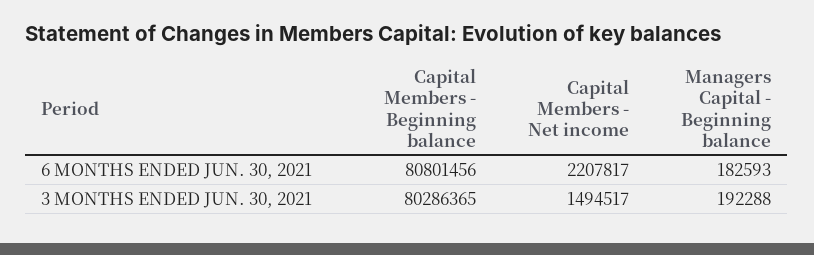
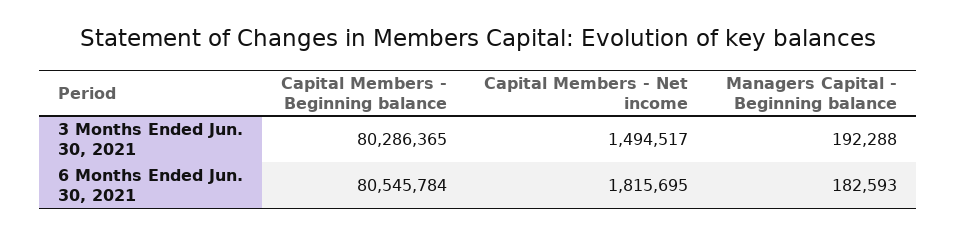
  {
    "Capital Members - Beginning balance": {
-     "6 MONTHS ENDED JUN. 30, 2021": 80801456,
+     "6 MONTHS ENDED JUN. 30, 2021": 80545784,
      "3 MONTHS ENDED JUN. 30, 2021": 80286365
    },
    "Capital Members - Net income": {
-     "6 MONTHS ENDED JUN. 30, 2021": 2207817,
+     "6 MONTHS ENDED JUN. 30, 2021": 1815695,
      "3 MONTHS ENDED JUN. 30, 2021": 1494517
    },
    "Managers Capital - Beginning balance": {
      "6 MONTHS ENDED JUN. 30, 2021": 182593,
      "3 MONTHS ENDED JUN. 30, 2021": 192288
    }
  }

